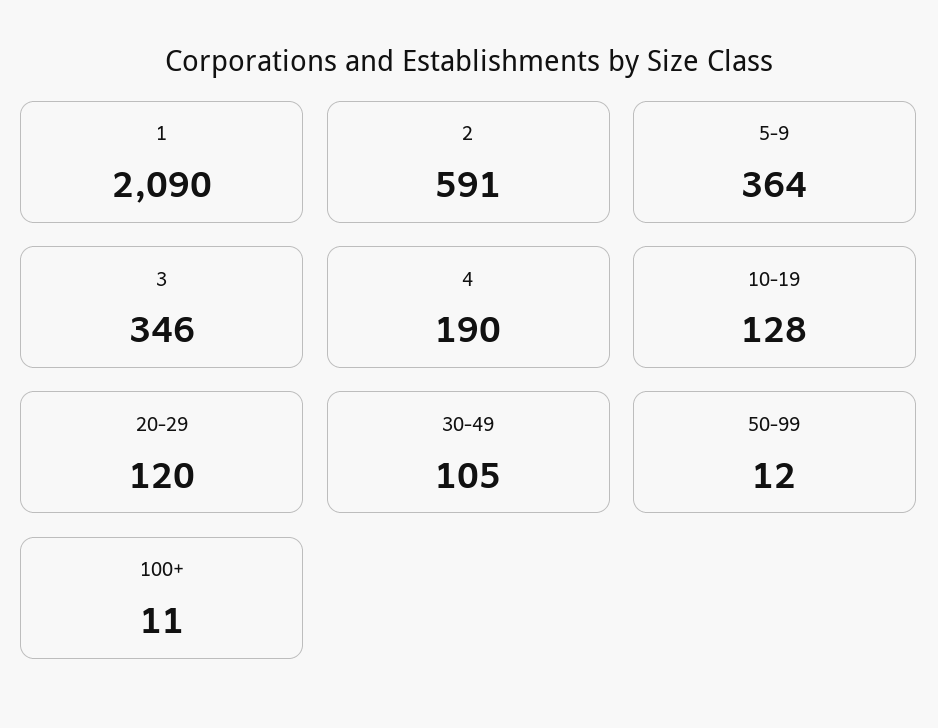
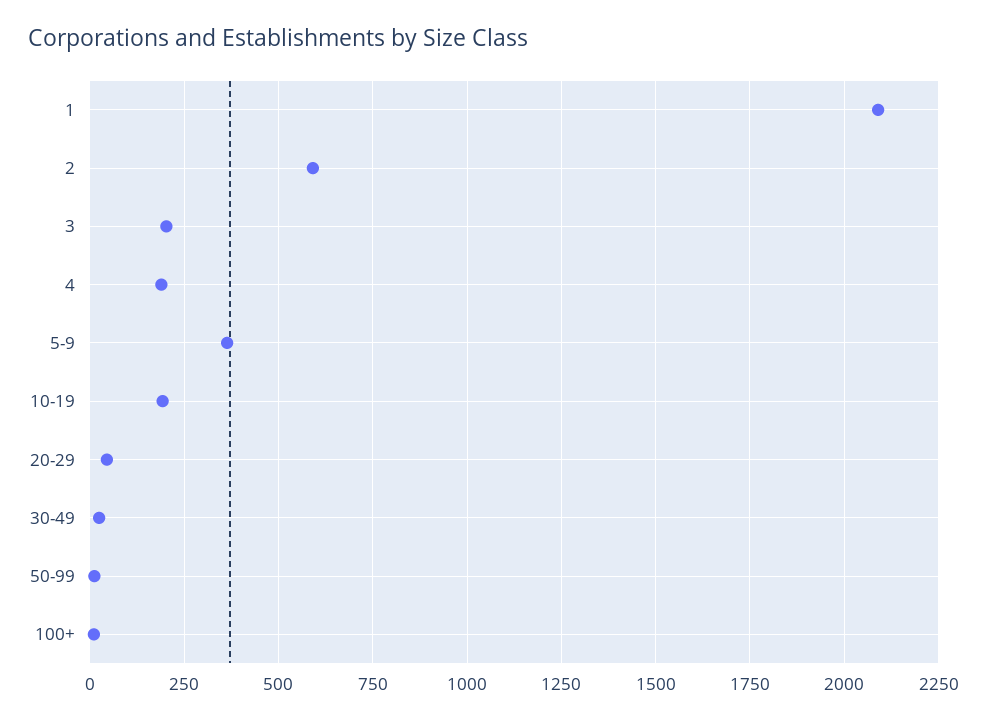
  {
    "1": 2090,
    "2": 591,
    "5-9": 364,
-   "3": 346,
+   "3": 200,
    "4": 190,
-   "10-19": 128,
+   "10-19": 200,
-   "20-29": 120,
+   "20-29": 50,
-   "30-49": 105,
+   "30-49": 25,
    "50-99": 12,
    "100+": 11
  }

